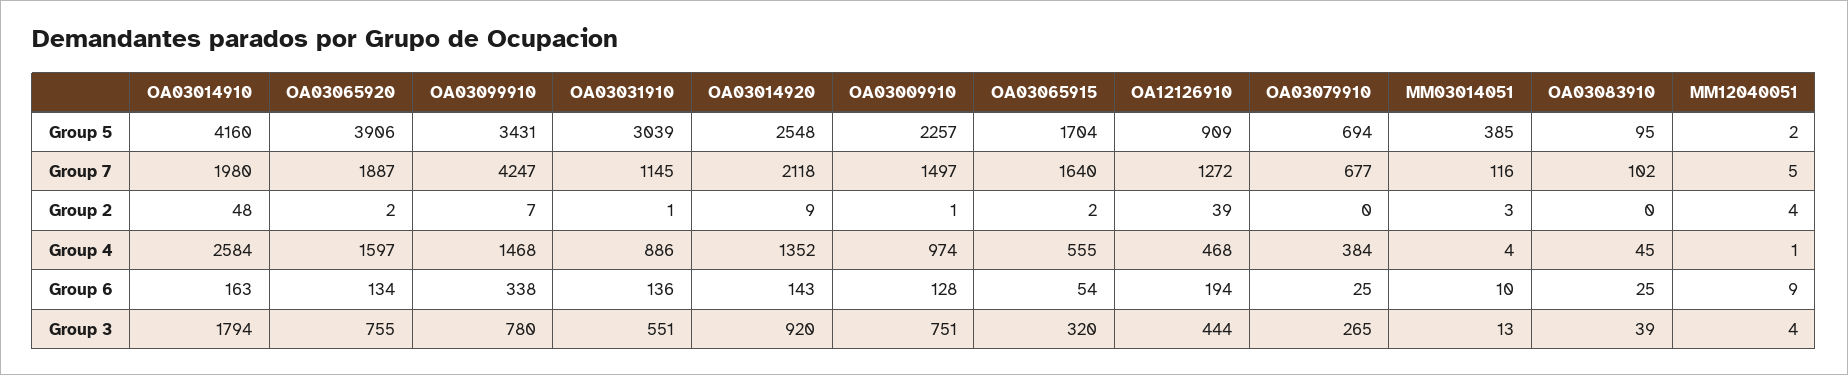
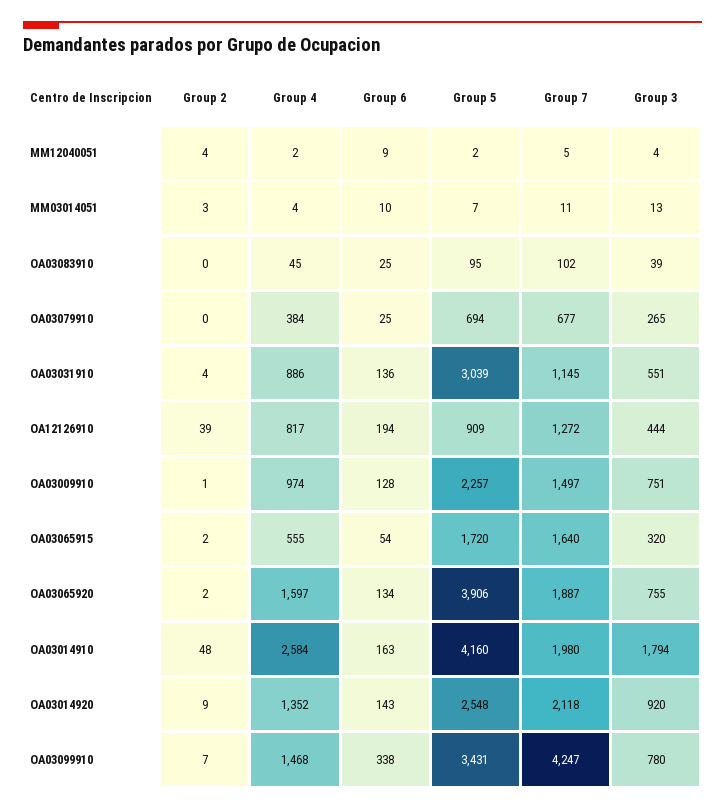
  {
    "OA03014910": {
      "Group 5": 4160,
      "Group 7": 1980,
      "Group 2": 48,
      "Group 4": 2584,
      "Group 6": 163,
      "Group 3": 1794
    },
    "OA03065920": {
      "Group 5": 3906,
      "Group 7": 1887,
      "Group 2": 2,
      "Group 4": 1597,
      "Group 6": 134,
      "Group 3": 755
    },
    "OA03099910": {
      "Group 5": 3431,
      "Group 7": 4247,
      "Group 2": 7,
      "Group 4": 1468,
      "Group 6": 338,
      "Group 3": 780
    },
    "OA03031910": {
      "Group 5": 3039,
      "Group 7": 1145,
-     "Group 2": 1,
+     "Group 2": 4,
      "Group 4": 886,
      "Group 6": 136,
      "Group 3": 551
    },
    "OA03014920": {
      "Group 5": 2548,
      "Group 7": 2118,
      "Group 2": 9,
      "Group 4": 1352,
      "Group 6": 143,
      "Group 3": 920
    },
    "OA03009910": {
      "Group 5": 2257,
      "Group 7": 1497,
      "Group 2": 1,
      "Group 4": 974,
      "Group 6": 128,
      "Group 3": 751
    },
    "OA03065915": {
-     "Group 5": 1704,
+     "Group 5": 1720,
      "Group 7": 1640,
      "Group 2": 2,
      "Group 4": 555,
      "Group 6": 54,
      "Group 3": 320
    },
    "OA12126910": {
      "Group 5": 909,
      "Group 7": 1272,
      "Group 2": 39,
-     "Group 4": 468,
+     "Group 4": 817,
      "Group 6": 194,
      "Group 3": 444
    },
    "OA03079910": {
      "Group 5": 694,
      "Group 7": 677,
      "Group 2": 0,
      "Group 4": 384,
      "Group 6": 25,
      "Group 3": 265
    },
    "MM03014051": {
-     "Group 5": 385,
+     "Group 5": 7,
-     "Group 7": 116,
+     "Group 7": 11,
      "Group 2": 3,
      "Group 4": 4,
      "Group 6": 10,
      "Group 3": 13
    },
    "OA03083910": {
      "Group 5": 95,
      "Group 7": 102,
      "Group 2": 0,
      "Group 4": 45,
      "Group 6": 25,
      "Group 3": 39
    },
    "MM12040051": {
      "Group 5": 2,
      "Group 7": 5,
      "Group 2": 4,
-     "Group 4": 1,
+     "Group 4": 2,
      "Group 6": 9,
      "Group 3": 4
    }
  }

